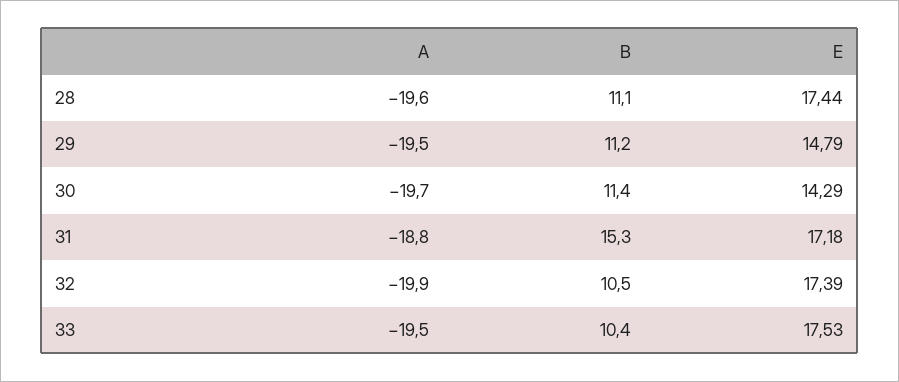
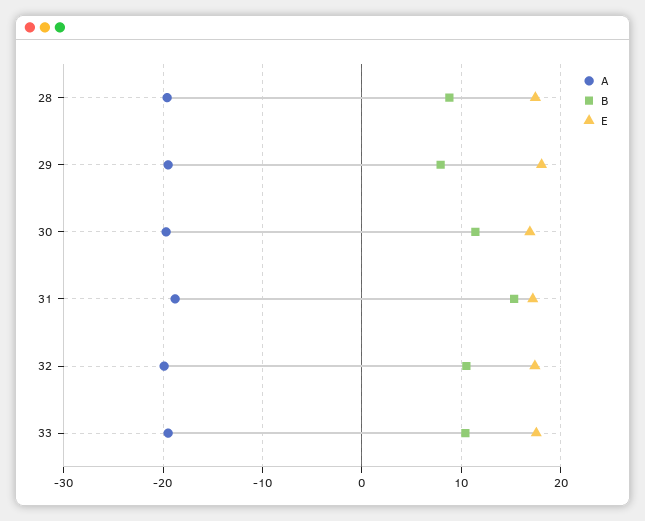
  {
    "A": {
      "28": -19.6,
      "29": -19.5,
      "30": -19.7,
      "31": -18.8,
      "32": -19.9,
      "33": -19.5
    },
    "B": {
-     "28": 11.1,
+     "28": 9,
-     "29": 11.2,
+     "29": 8,
      "30": 11.4,
      "31": 15.3,
      "32": 10.5,
      "33": 10.4
    },
    "E": {
      "28": 17.44,
-     "29": 14.79,
+     "29": 18,
-     "30": 14.29,
+     "30": 17,
      "31": 17.18,
      "32": 17.39,
      "33": 17.53
    }
  }

